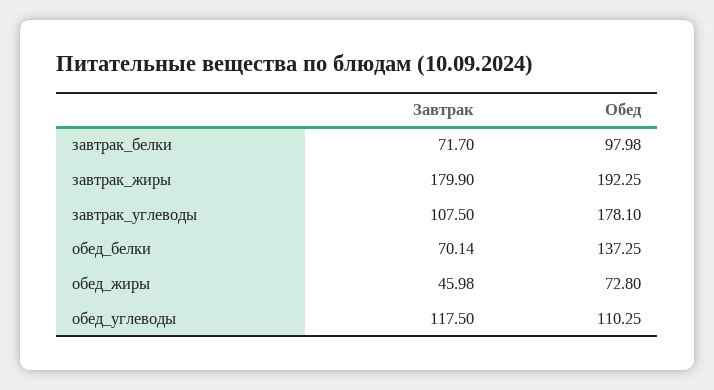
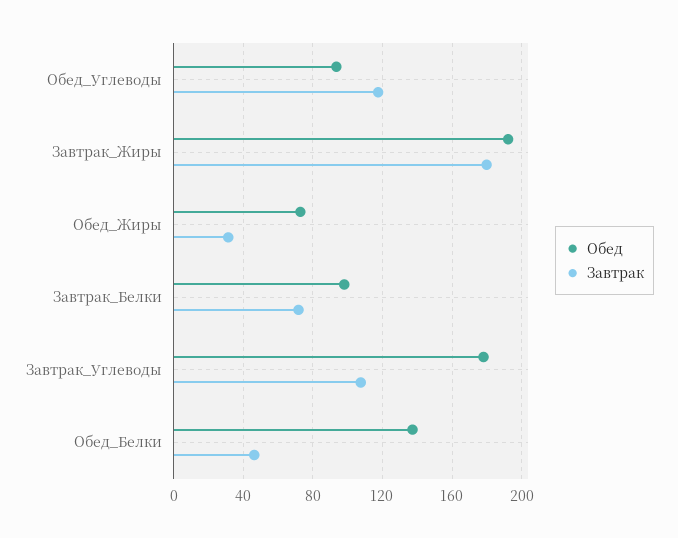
  {
    "Завтрак": {
      "завтрак_белки": 71.7,
      "завтрак_жиры": 179.9,
      "завтрак_углеводы": 107.5,
-     "обед_белки": 70.14,
+     "обед_белки": 45,
-     "обед_жиры": 45.98,
+     "обед_жиры": 30,
      "обед_углеводы": 117.5
    },
    "Обед": {
      "завтрак_белки": 97.98,
      "завтрак_жиры": 192.25,
      "завтрак_углеводы": 178.1,
      "обед_белки": 137.25,
      "обед_жиры": 72.8,
-     "обед_углеводы": 110.25
+     "обед_углеводы": 95
    }
  }

